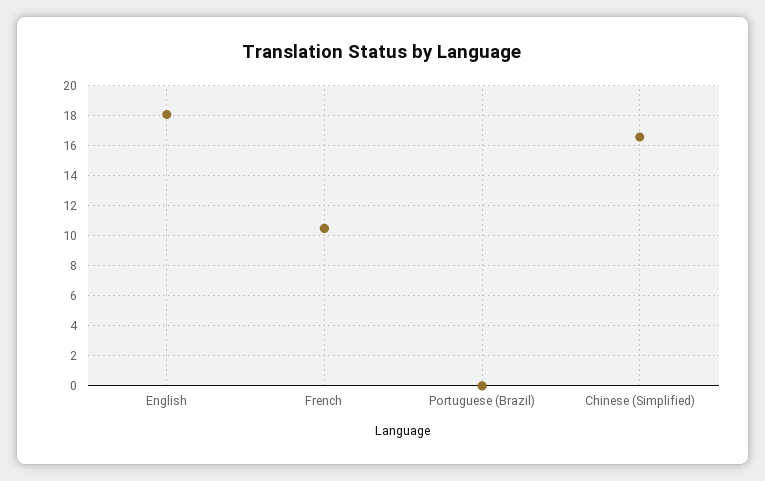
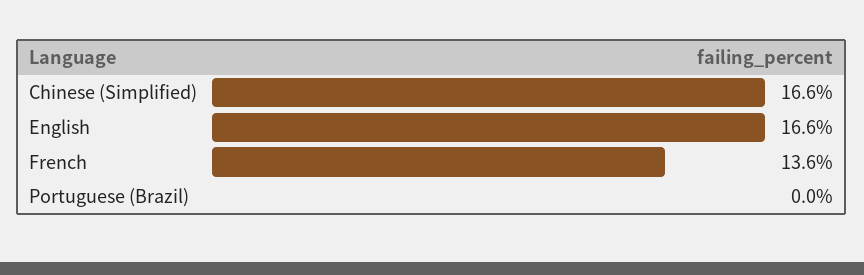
  {
-   "English": 18,
+   "English": 16.6,
-   "French": 10.5,
+   "French": 13.6,
    "Portuguese (Brazil)": 0,
    "Chinese (Simplified)": 16.6
  }

